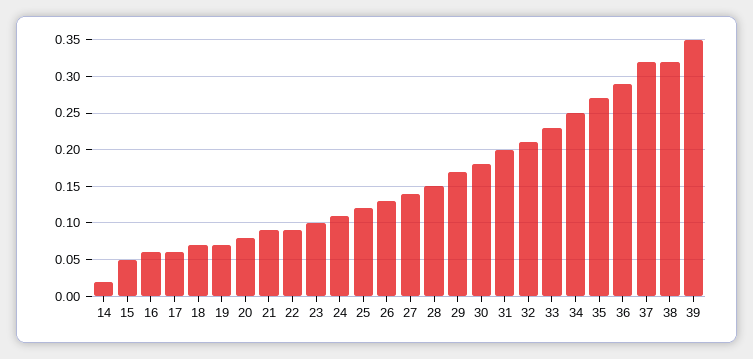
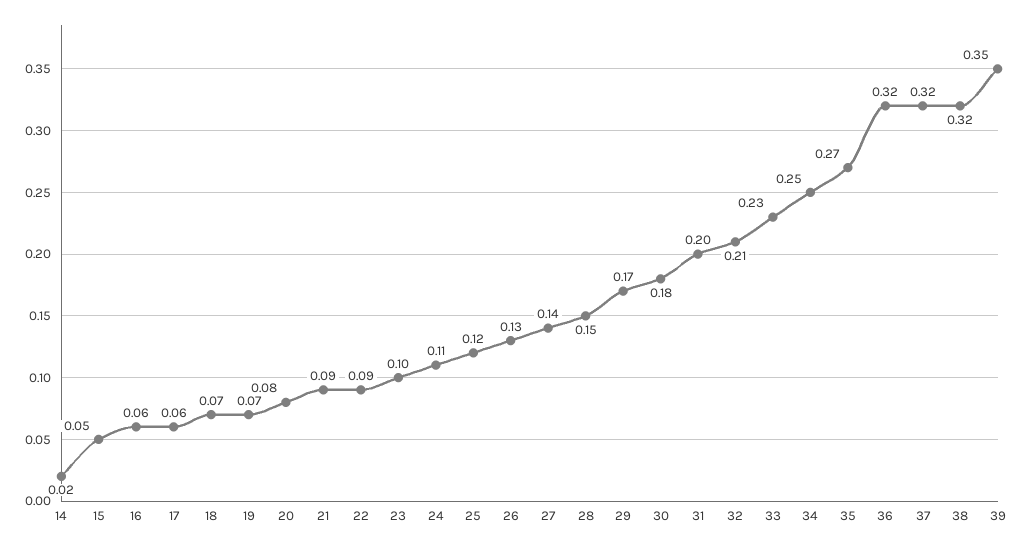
  {
    "14": 0.02,
    "15": 0.05,
    "16": 0.06,
    "17": 0.06,
    "18": 0.07,
    "19": 0.07,
    "20": 0.08,
    "21": 0.09,
    "22": 0.09,
    "23": 0.1,
    "24": 0.11,
    "25": 0.12,
    "26": 0.13,
    "27": 0.14,
    "28": 0.15,
    "29": 0.17,
    "30": 0.18,
    "31": 0.2,
    "32": 0.21,
    "33": 0.23,
    "34": 0.25,
    "35": 0.27,
-   "36": 0.29,
+   "36": 0.32,
    "37": 0.32,
    "38": 0.32,
    "39": 0.35
  }

